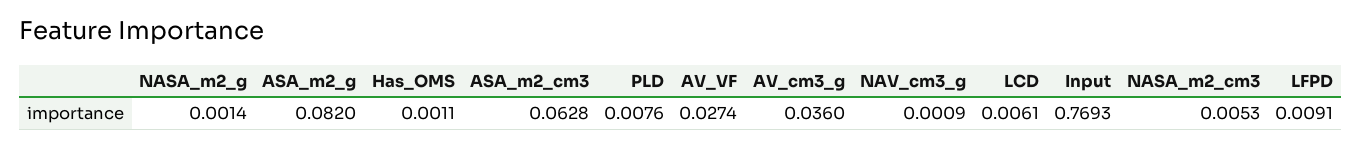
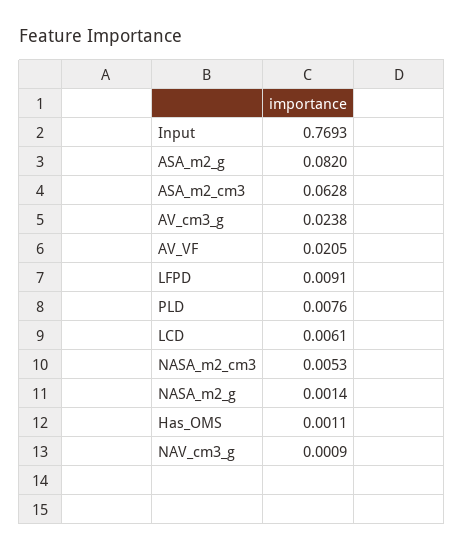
  {
    "NASA_m2_g": 0.0014,
    "ASA_m2_g": 0.082,
    "Has_OMS": 0.0011,
    "ASA_m2_cm3": 0.0628,
    "PLD": 0.0076,
-   "AV_VF": 0.0274,
+   "AV_VF": 0.0205,
-   "AV_cm3_g": 0.036,
+   "AV_cm3_g": 0.0238,
    "NAV_cm3_g": 0.0009,
    "LCD": 0.0061,
    "Input": 0.7693,
    "NASA_m2_cm3": 0.0053,
    "LFPD": 0.0091
  }

